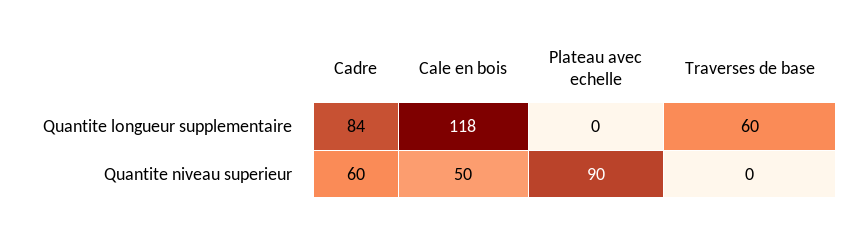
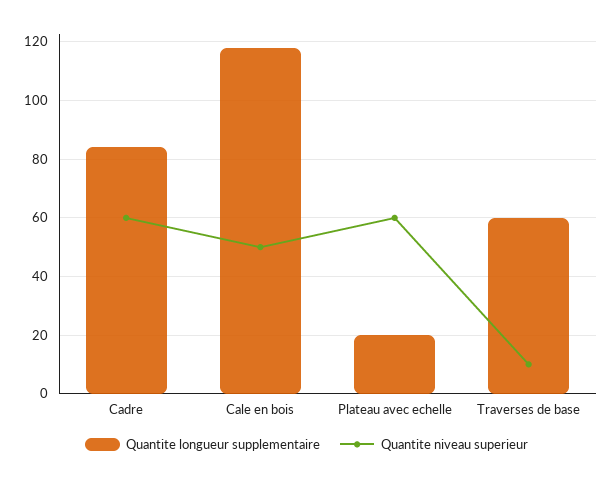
  {
    "Quantite longueur supplementaire": {
      "Cadre": 84,
      "Cale en bois": 118,
-     "Plateau avec echelle": 0,
+     "Plateau avec echelle": 20,
      "Traverses de base": 60
    },
    "Quantite niveau superieur": {
      "Cadre": 60,
      "Cale en bois": 50,
-     "Plateau avec echelle": 90,
+     "Plateau avec echelle": 60,
-     "Traverses de base": 0
+     "Traverses de base": 10
    }
  }

